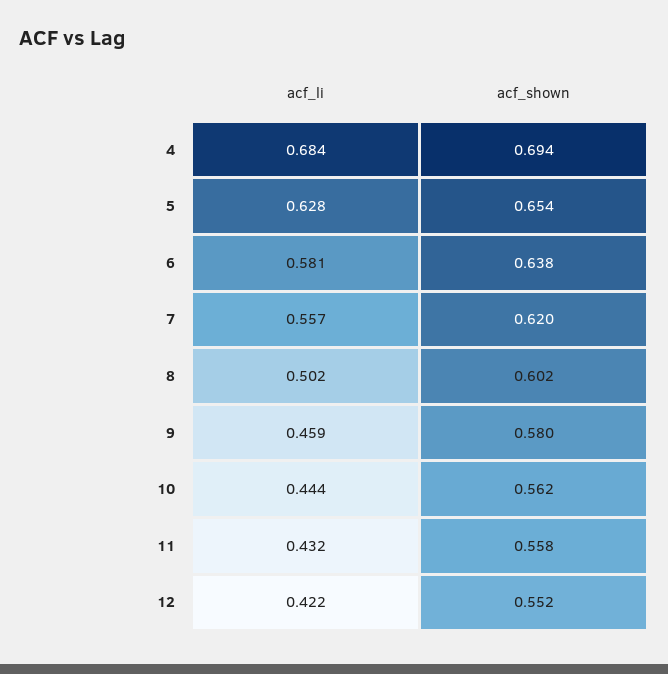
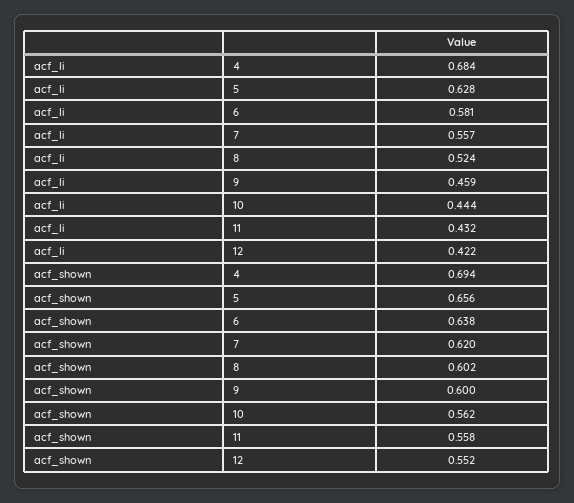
  {
    "acf_li": {
      "4": 0.684,
      "5": 0.628,
      "6": 0.581,
      "7": 0.557,
-     "8": 0.502,
+     "8": 0.524,
      "9": 0.459,
      "10": 0.444,
      "11": 0.432,
      "12": 0.422
    },
    "acf_shown": {
      "4": 0.694,
-     "5": 0.654,
+     "5": 0.656,
      "6": 0.638,
      "7": 0.62,
      "8": 0.602,
-     "9": 0.58,
+     "9": 0.6,
      "10": 0.562,
      "11": 0.558,
      "12": 0.552
    }
  }

